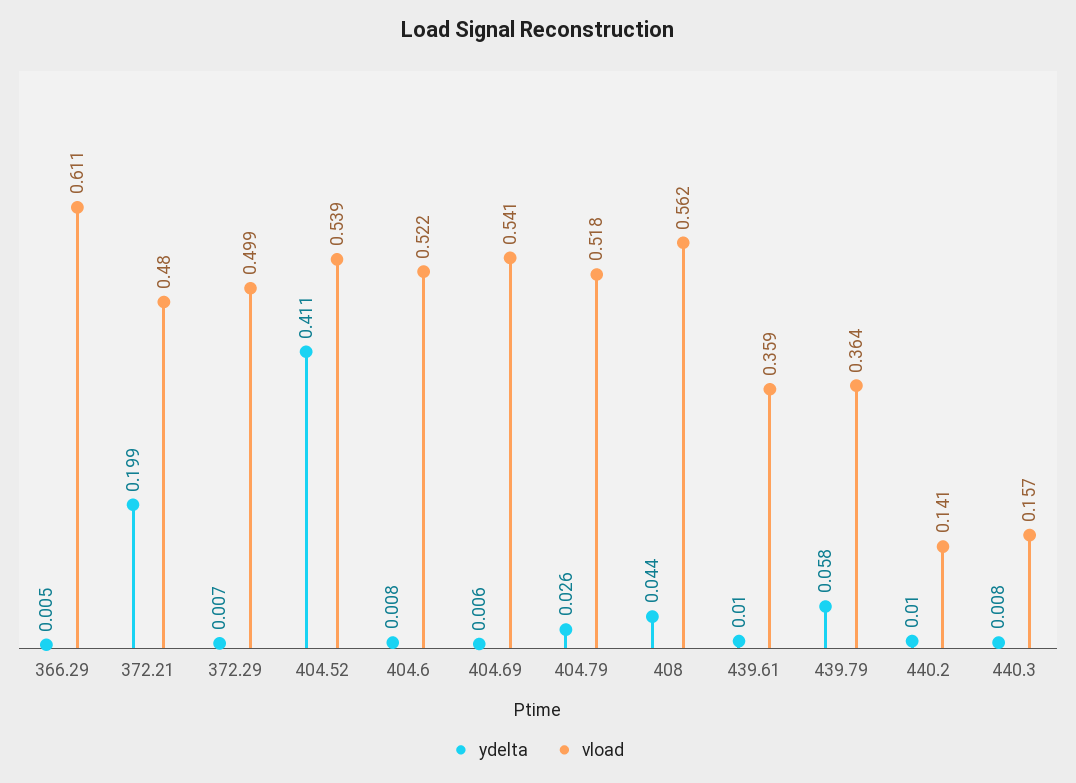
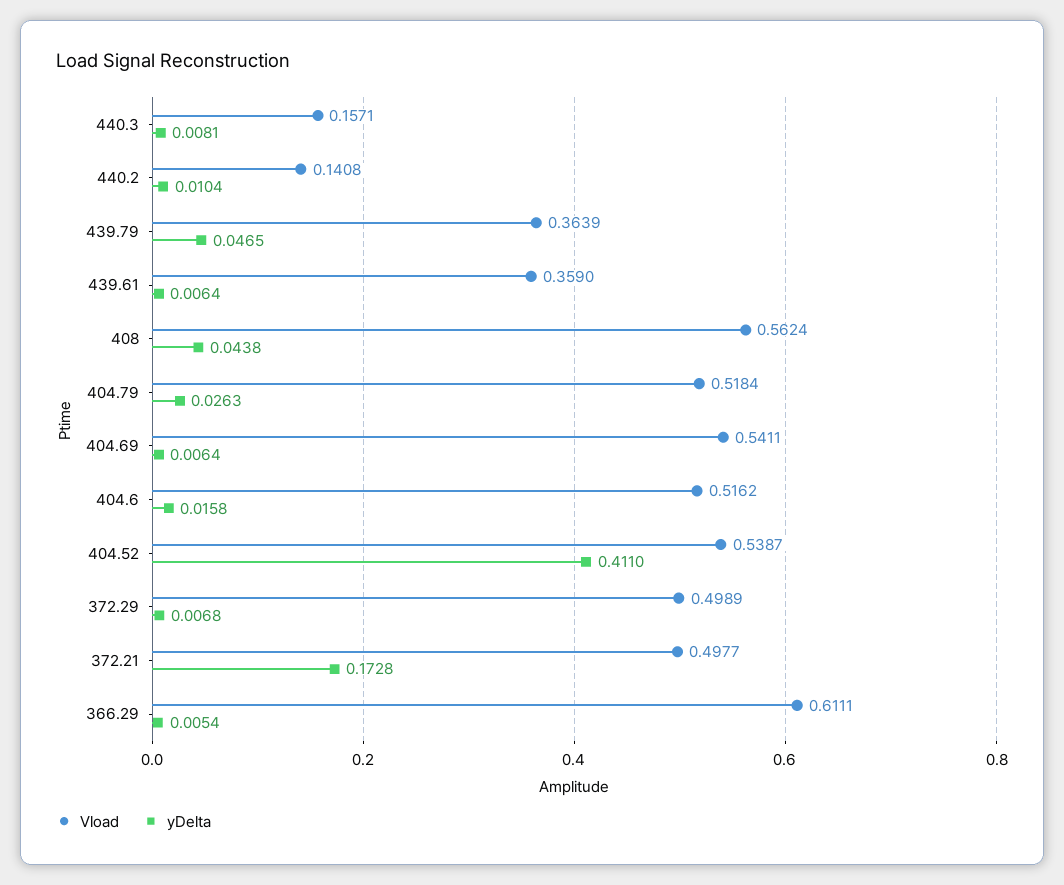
  {
    "ydelta": {
      "366.29": 0.0054,
-     "372.21": 0.199,
+     "372.21": 0.1728,
      "372.29": 0.0068,
      "404.52": 0.411,
-     "404.6": 0.008,
+     "404.6": 0.0158,
      "404.69": 0.0064,
      "404.79": 0.0263,
      "408": 0.0438,
-     "439.61": 0.01,
+     "439.61": 0.0064,
-     "439.79": 0.058,
+     "439.79": 0.0465,
      "440.2": 0.0104,
      "440.3": 0.0081
    },
    "vload": {
      "366.29": 0.6111,
-     "372.21": 0.48,
+     "372.21": 0.4977,
      "372.29": 0.4989,
      "404.52": 0.5387,
-     "404.6": 0.522,
+     "404.6": 0.5162,
      "404.69": 0.5411,
      "404.79": 0.5184,
      "408": 0.5624,
      "439.61": 0.359,
      "439.79": 0.3639,
      "440.2": 0.1408,
      "440.3": 0.1571
    }
  }

